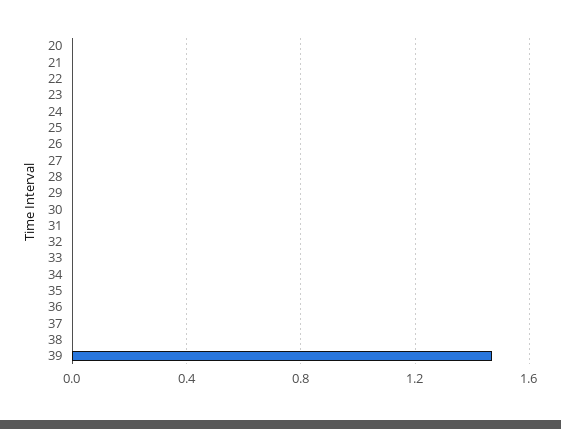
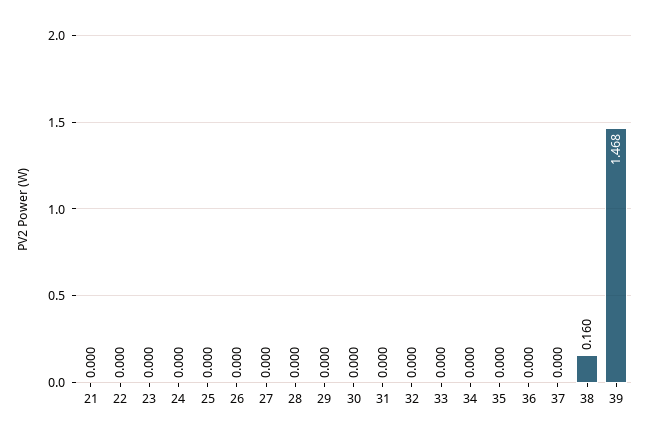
  {
-   "20": 0,
    "21": 0,
    "22": 0,
    "23": 0,
    "24": 0,
    "25": 0,
    "26": 0,
    "27": 0,
    "28": 0,
    "29": 0,
    "30": 0,
    "31": 0,
    "32": 0,
    "33": 0,
    "34": 0,
    "35": 0,
    "36": 0,
    "37": 0,
-   "38": 0,
+   "38": 0.16,
    "39": 1.468
  }

